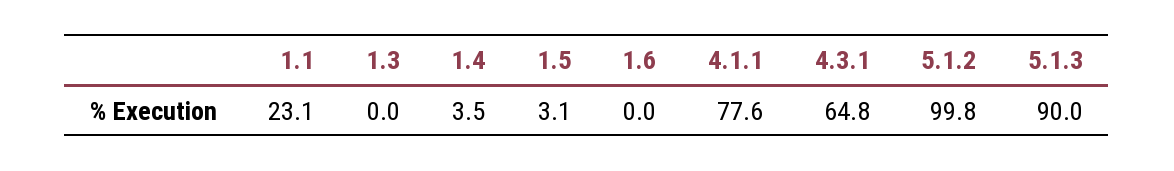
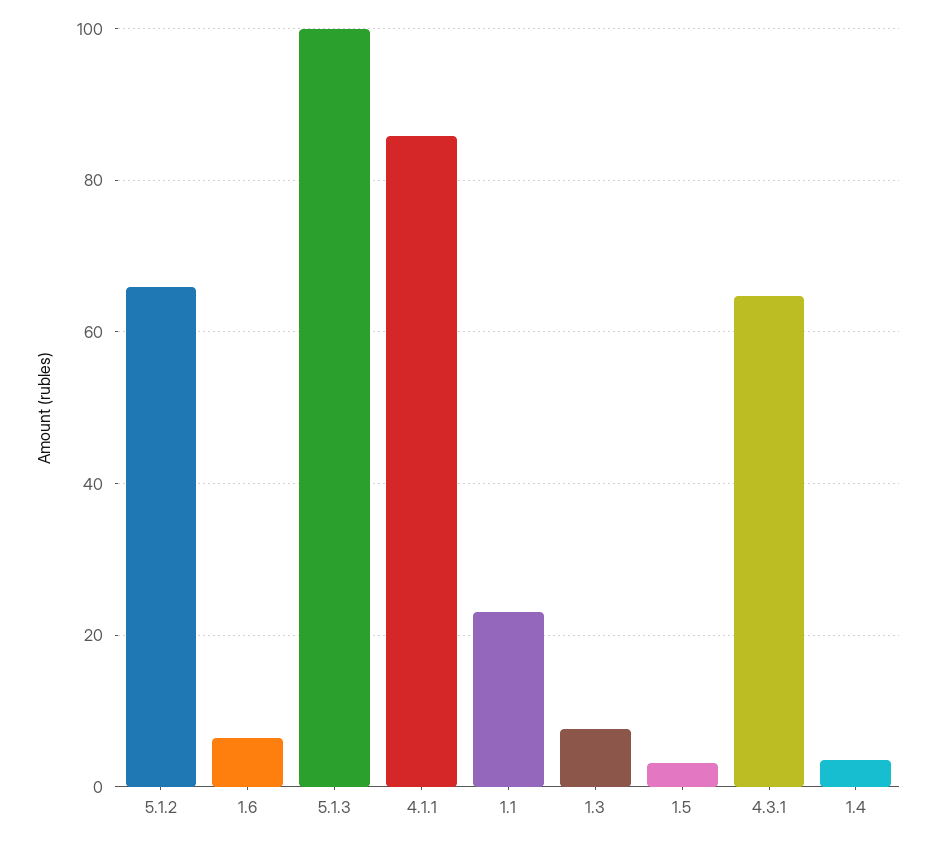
  {
    "1.1": 23.1,
-   "1.3": 0,
+   "1.3": 8,
    "1.4": 3.5,
    "1.5": 3.1,
-   "1.6": 0,
+   "1.6": 6,
-   "4.1.1": 77.6,
+   "4.1.1": 86,
    "4.3.1": 64.8,
-   "5.1.2": 99.8,
+   "5.1.2": 66,
-   "5.1.3": 90
+   "5.1.3": 100
  }

